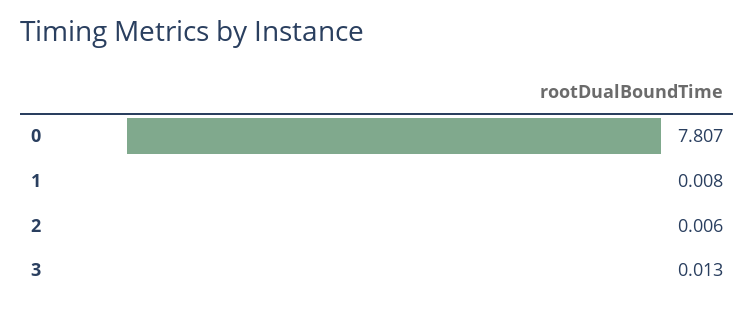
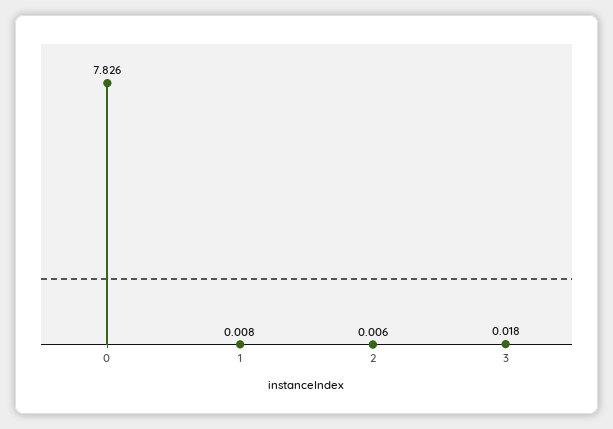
  {
-   "0": 7.807,
+   "0": 7.826,
    "1": 0.008,
    "2": 0.006,
-   "3": 0.013
+   "3": 0.018
  }

